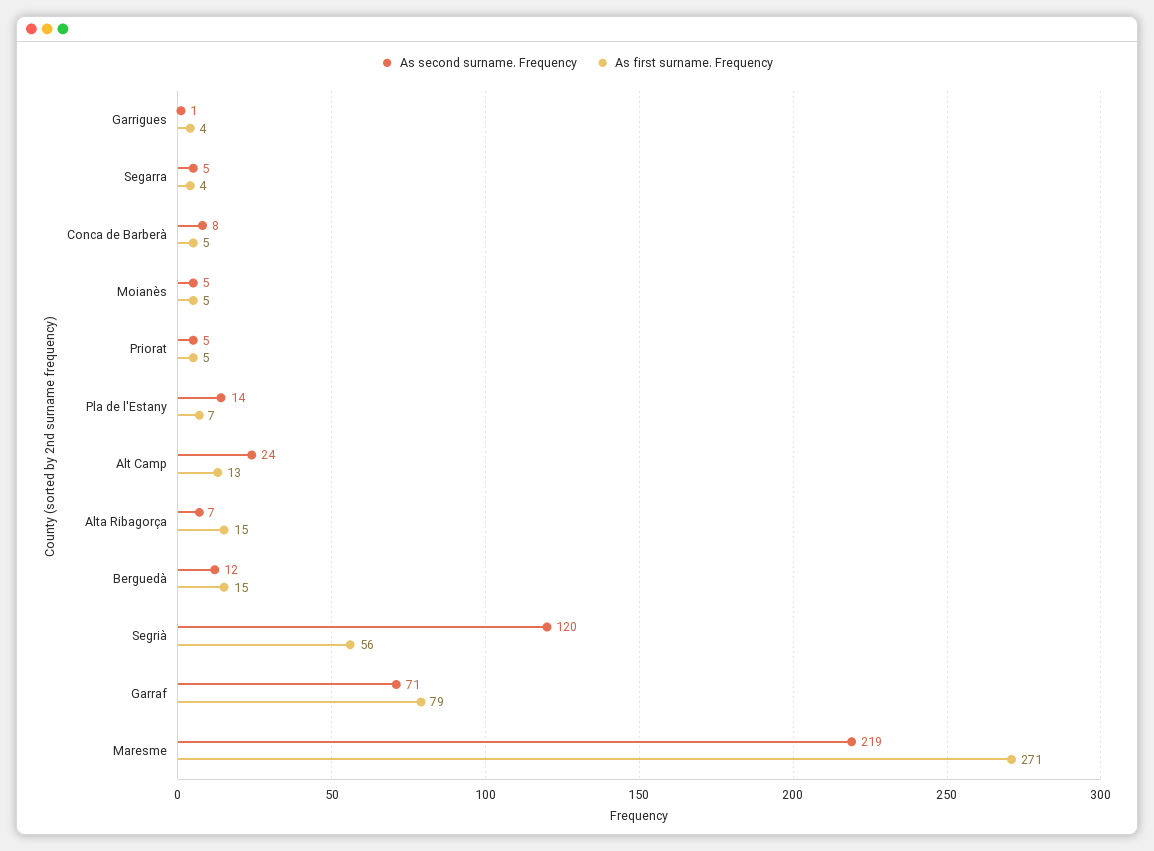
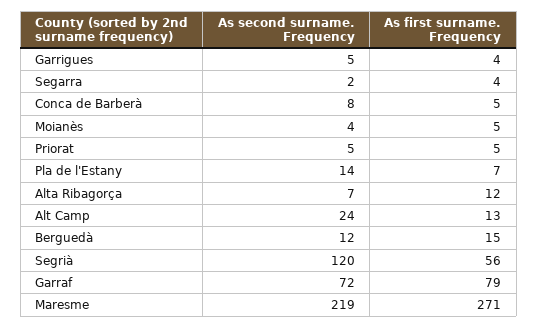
  {
    "As second surname. Frequency": {
-     "Garrigues": 1,
+     "Garrigues": 5,
-     "Segarra": 5,
+     "Segarra": 2,
      "Conca de Barberà": 8,
-     "Moianès": 5,
+     "Moianès": 4,
      "Priorat": 5,
      "Pla de l'Estany": 14,
      "Alt Camp": 24,
      "Alta Ribagorça": 7,
      "Berguedà": 12,
      "Segrià": 120,
-     "Garraf": 71,
+     "Garraf": 72,
      "Maresme": 219
    },
    "As first surname. Frequency": {
      "Garrigues": 4,
      "Segarra": 4,
      "Conca de Barberà": 5,
      "Moianès": 5,
      "Priorat": 5,
      "Pla de l'Estany": 7,
      "Alt Camp": 13,
-     "Alta Ribagorça": 15,
+     "Alta Ribagorça": 12,
      "Berguedà": 15,
      "Segrià": 56,
      "Garraf": 79,
      "Maresme": 271
    }
  }

